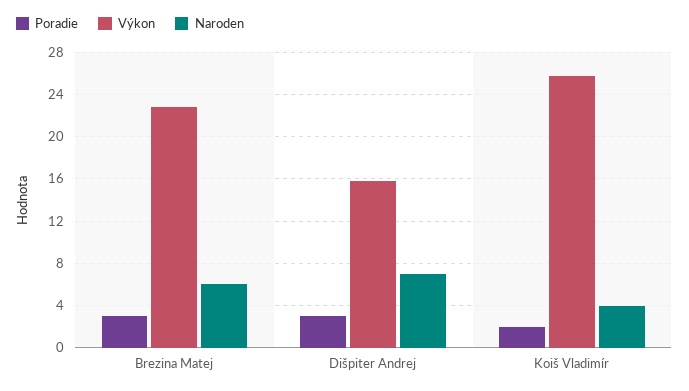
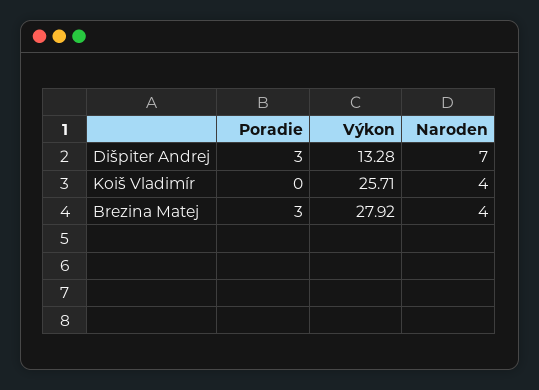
  {
    "Poradie": {
      "Brezina Matej": 3,
      "Dišpiter Andrej": 3,
-     "Koiš Vladimír": 2
+     "Koiš Vladimír": 0
    },
    "Výkon": {
-     "Brezina Matej": 23,
+     "Brezina Matej": 27.92,
-     "Dišpiter Andrej": 16,
+     "Dišpiter Andrej": 13.28,
      "Koiš Vladimír": 25.71
    },
    "Naroden": {
-     "Brezina Matej": 6,
+     "Brezina Matej": 4,
      "Dišpiter Andrej": 7,
      "Koiš Vladimír": 4
    }
  }

